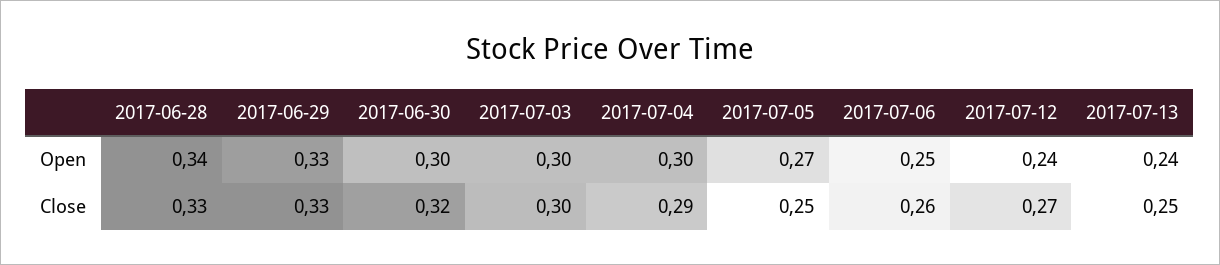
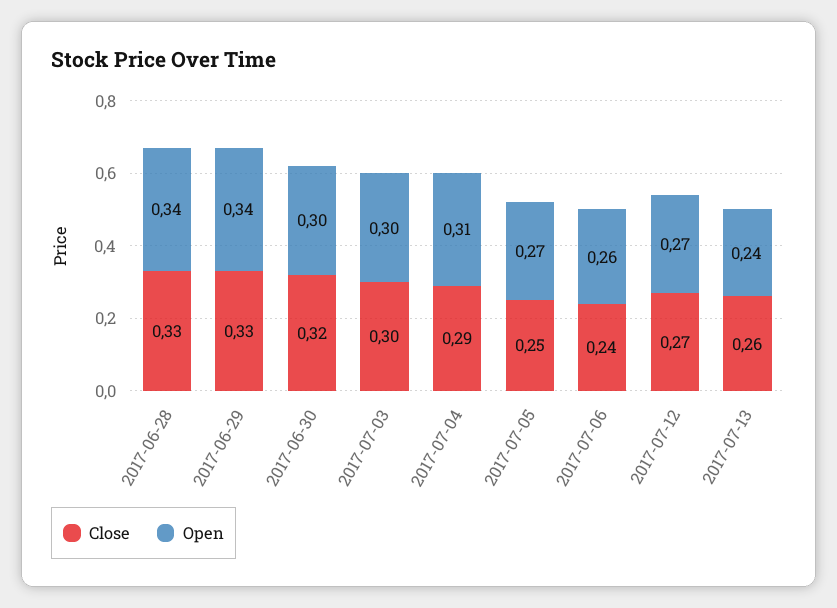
  {
    "Open": {
      "2017-06-28": 0.34,
-     "2017-06-29": 0.33,
+     "2017-06-29": 0.34,
      "2017-06-30": 0.3,
      "2017-07-03": 0.3,
-     "2017-07-04": 0.3,
+     "2017-07-04": 0.31,
      "2017-07-05": 0.27,
-     "2017-07-06": 0.25,
+     "2017-07-06": 0.26,
-     "2017-07-12": 0.24,
+     "2017-07-12": 0.27,
      "2017-07-13": 0.24
    },
    "Close": {
      "2017-06-28": 0.33,
      "2017-06-29": 0.33,
      "2017-06-30": 0.32,
      "2017-07-03": 0.3,
      "2017-07-04": 0.29,
      "2017-07-05": 0.25,
-     "2017-07-06": 0.26,
+     "2017-07-06": 0.24,
      "2017-07-12": 0.27,
-     "2017-07-13": 0.25
+     "2017-07-13": 0.26
    }
  }

